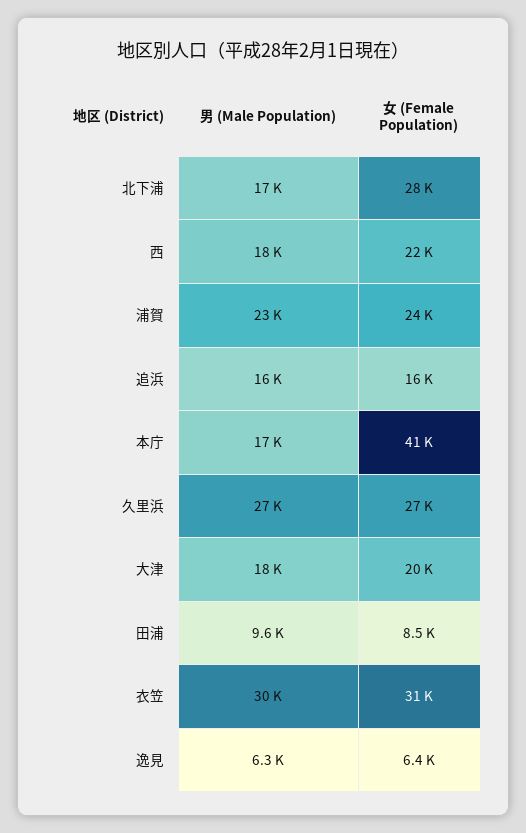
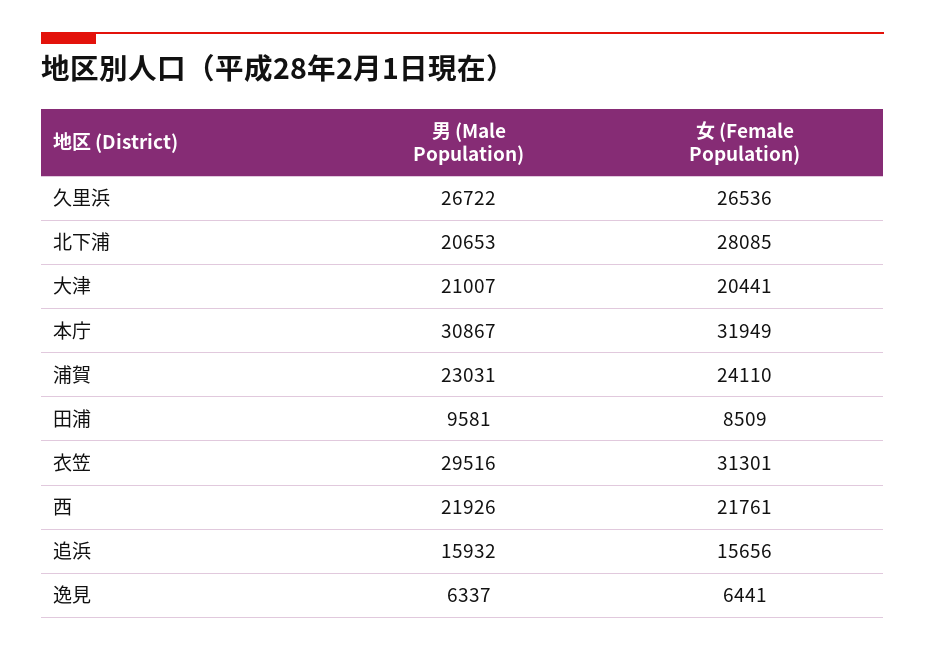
  {
    "男 (Male Population)": {
-     "北下浦": 17000,
+     "北下浦": 20653,
-     "西": 18000,
+     "西": 21926,
      "浦賀": 23031,
      "追浜": 15932,
-     "本庁": 17000,
+     "本庁": 30867,
      "久里浜": 26722,
-     "大津": 18000,
+     "大津": 21007,
      "田浦": 9581,
      "衣笠": 29516,
      "逸見": 6337
    },
    "女 (Female Population)": {
      "北下浦": 28085,
      "西": 21761,
      "浦賀": 24110,
      "追浜": 15656,
-     "本庁": 41000,
+     "本庁": 31949,
      "久里浜": 26536,
      "大津": 20441,
      "田浦": 8509,
      "衣笠": 31301,
      "逸見": 6441
    }
  }

